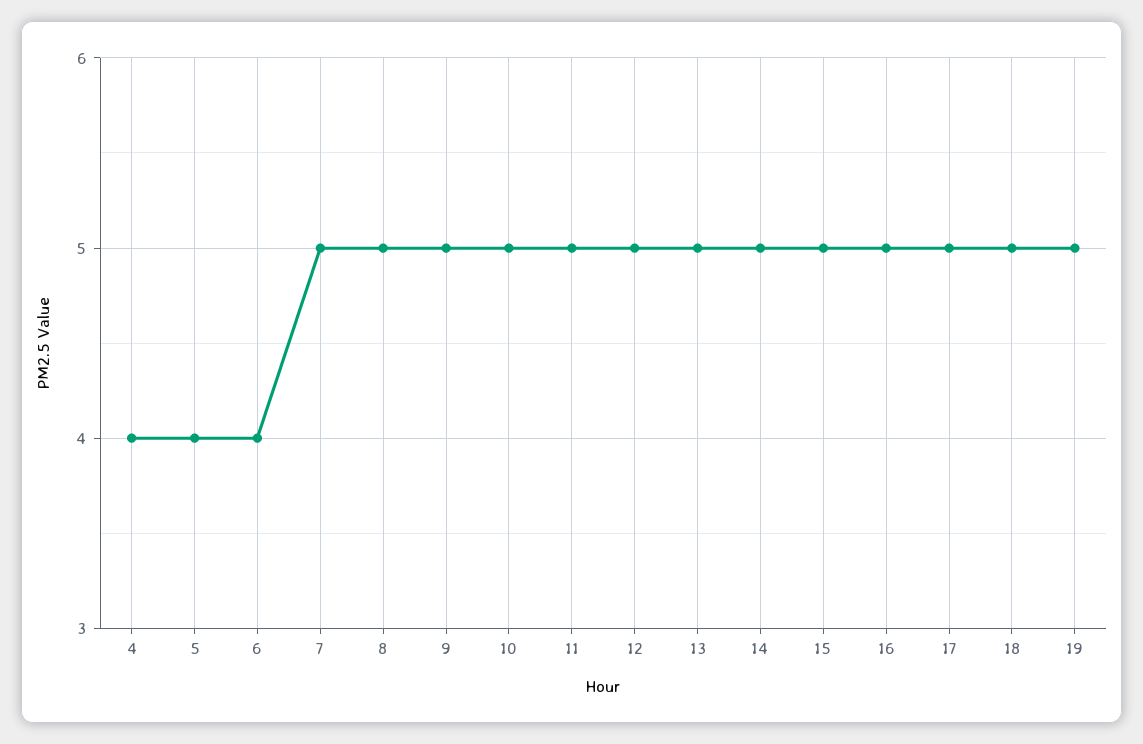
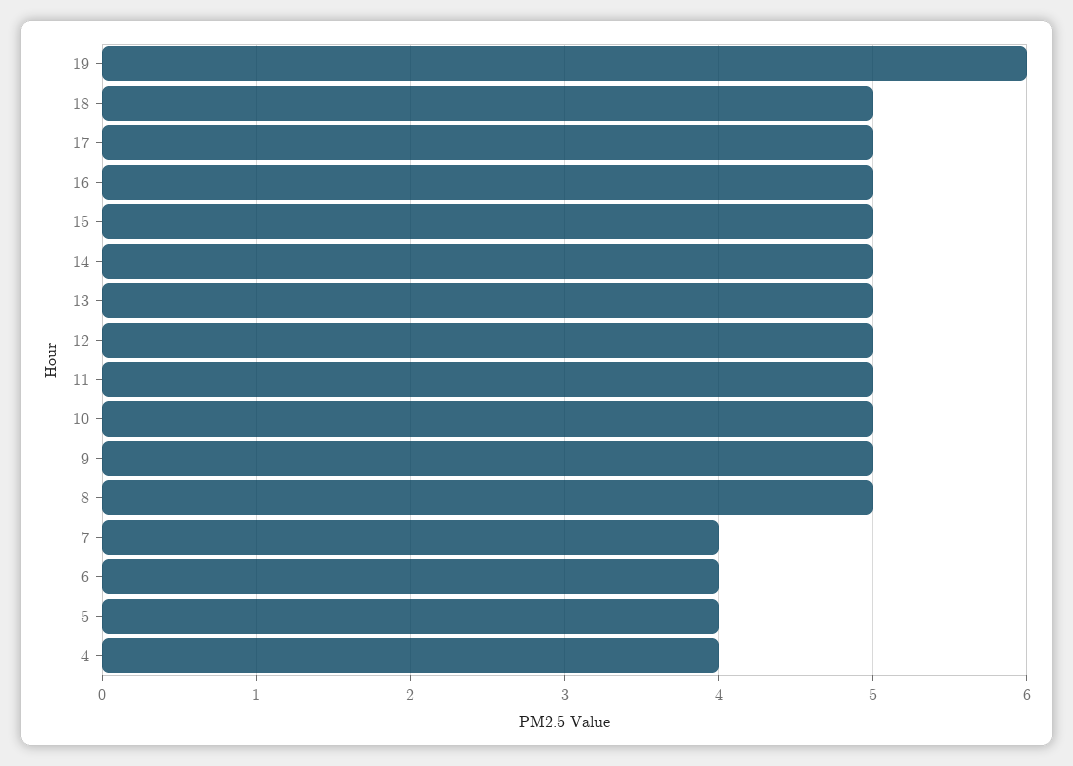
  {
    "4": 4,
    "5": 4,
    "6": 4,
-   "7": 5,
+   "7": 4,
    "8": 5,
    "9": 5,
    "10": 5,
    "11": 5,
    "12": 5,
    "13": 5,
    "14": 5,
    "15": 5,
    "16": 5,
    "17": 5,
    "18": 5,
-   "19": 5
+   "19": 6
  }

